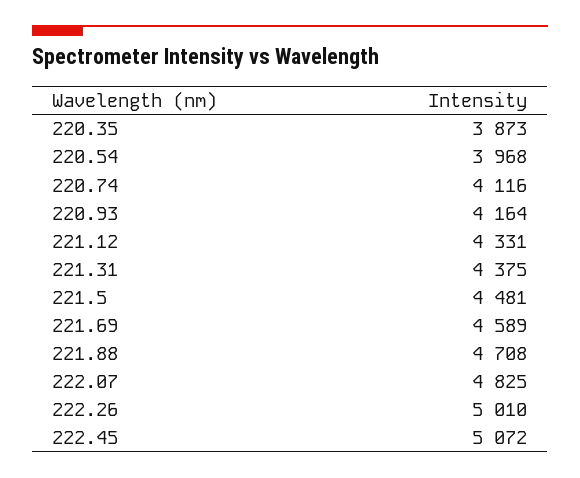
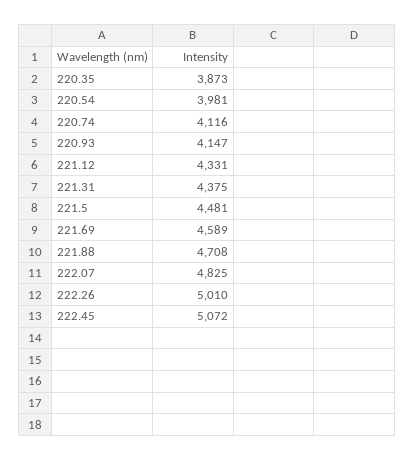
  {
    "220.35": 3873,
-   "220.54": 3968,
+   "220.54": 3981,
    "220.74": 4116,
-   "220.93": 4164,
+   "220.93": 4147,
    "221.12": 4331,
    "221.31": 4375,
    "221.5": 4481,
    "221.69": 4589,
    "221.88": 4708,
    "222.07": 4825,
    "222.26": 5010,
    "222.45": 5072
  }

